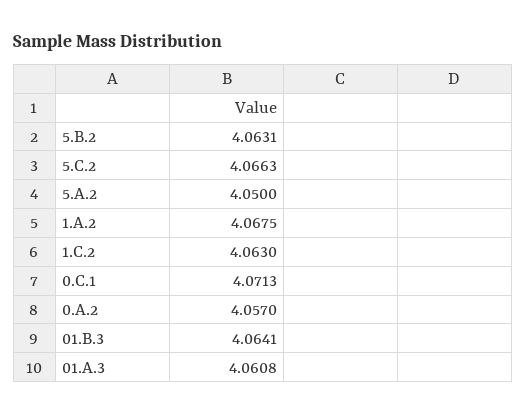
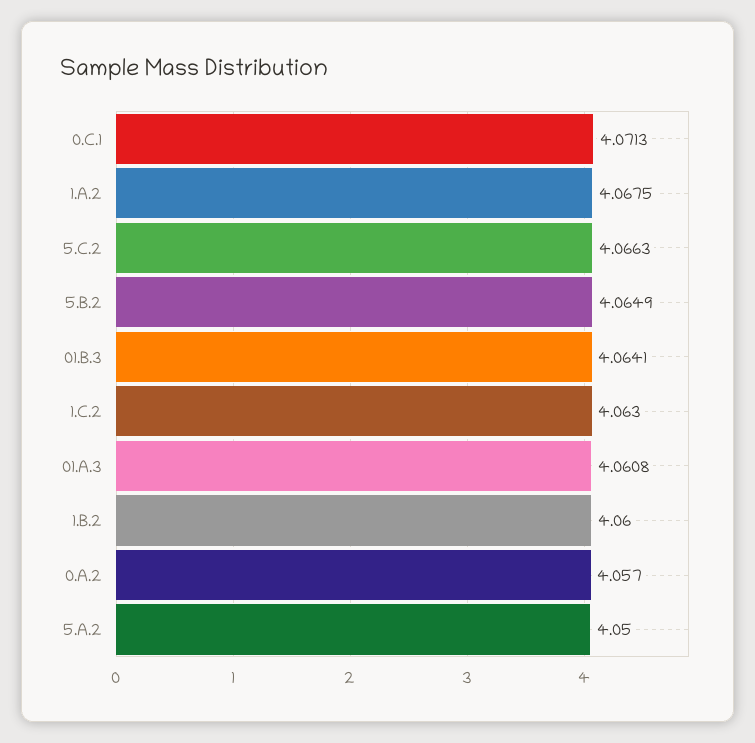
  {
-   "5.B.2": 4.0631,
+   "5.B.2": 4.0649,
    "5.C.2": 4.0663,
    "5.A.2": 4.05,
    "1.A.2": 4.0675,
    "1.C.2": 4.063,
    "0.C.1": 4.0713,
    "0.A.2": 4.057,
    "01.B.3": 4.0641,
-   "01.A.3": 4.0608
+   "01.A.3": 4.0608,
+   "1.B.2": 4.06
  }

